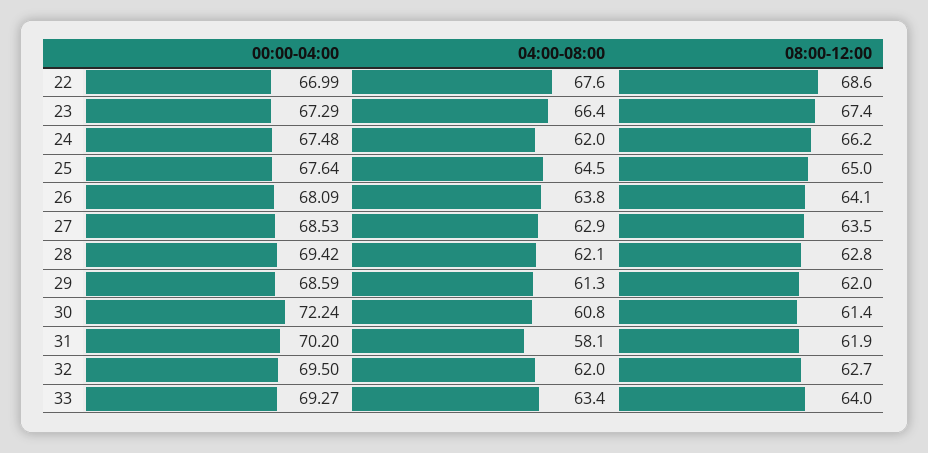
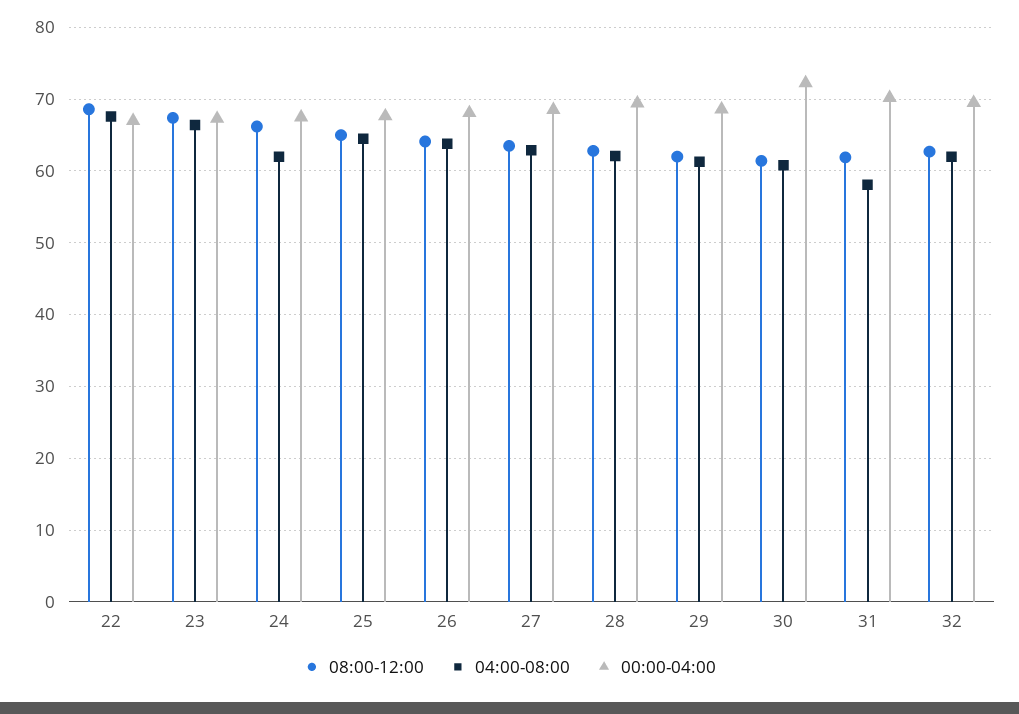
  {
    "00:00-04:00": {
      "22": 66.99,
      "23": 67.29,
      "24": 67.48,
      "25": 67.64,
      "26": 68.09,
      "27": 68.53,
      "28": 69.42,
      "29": 68.59,
      "30": 72.24,
      "31": 70.2,
-     "32": 69.5,
+     "32": 69.5
-     "33": 69.27
    },
    "04:00-08:00": {
      "22": 67.6,
      "23": 66.4,
      "24": 62,
      "25": 64.5,
      "26": 63.8,
      "27": 62.9,
      "28": 62.1,
      "29": 61.3,
      "30": 60.8,
      "31": 58.1,
-     "32": 62,
+     "32": 62
-     "33": 63.4
    },
    "08:00-12:00": {
      "22": 68.6,
      "23": 67.4,
      "24": 66.2,
      "25": 65,
      "26": 64.1,
      "27": 63.5,
      "28": 62.8,
      "29": 62,
      "30": 61.4,
      "31": 61.9,
-     "32": 62.7,
+     "32": 62.7
-     "33": 64
    }
  }

